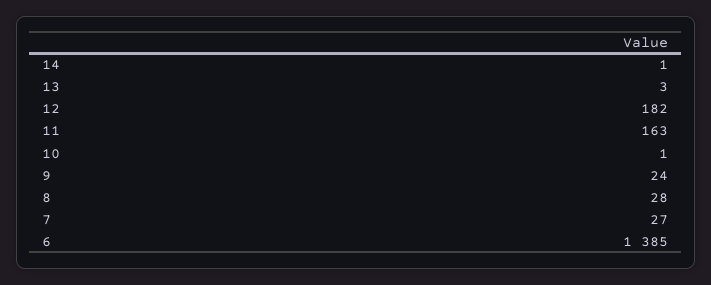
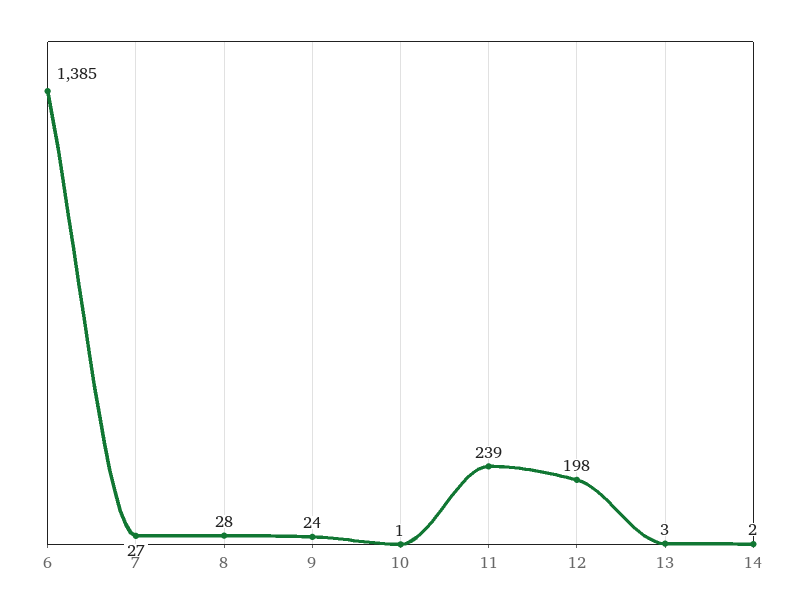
  {
-   "14": 1,
+   "14": 2,
    "13": 3,
-   "12": 182,
+   "12": 198,
-   "11": 163,
+   "11": 239,
    "10": 1,
    "9": 24,
    "8": 28,
    "7": 27,
    "6": 1385
  }

